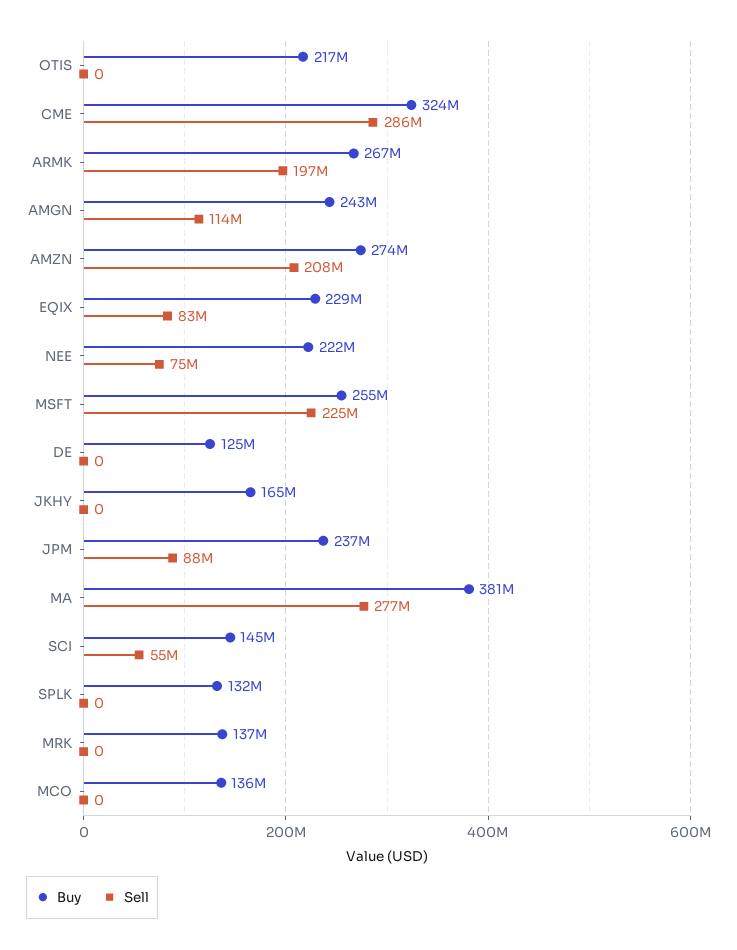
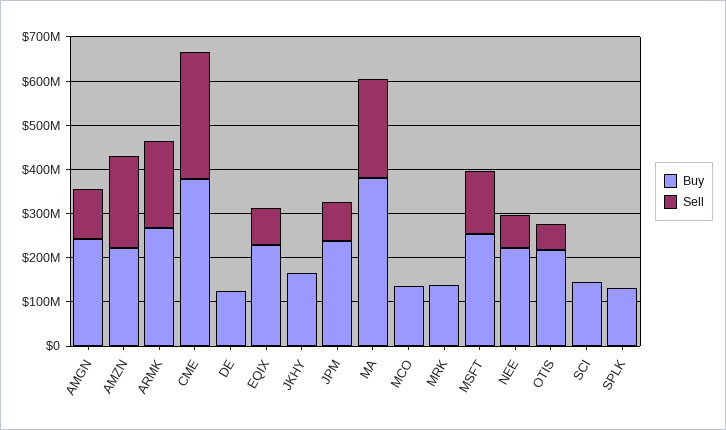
  {
    "Buy": {
      "OTIS": 217000000,
-     "CME": 324000000,
+     "CME": 380000000,
      "ARMK": 267000000,
      "AMGN": 243000000,
-     "AMZN": 274000000,
+     "AMZN": 220000000,
      "EQIX": 229000000,
      "NEE": 222000000,
      "MSFT": 255000000,
      "DE": 125000000,
      "JKHY": 165000000,
      "JPM": 237000000,
      "MA": 381000000,
      "SCI": 145000000,
      "SPLK": 132000000,
      "MRK": 137000000,
      "MCO": 136000000
    },
    "Sell": {
-     "OTIS": 0,
+     "OTIS": 60000000,
      "CME": 286000000,
      "ARMK": 197000000,
      "AMGN": 114000000,
      "AMZN": 208000000,
      "EQIX": 83000000,
      "NEE": 75000000,
-     "MSFT": 225000000,
+     "MSFT": 140000000,
      "DE": 0,
      "JKHY": 0,
      "JPM": 88000000,
-     "MA": 277000000,
+     "MA": 220000000,
-     "SCI": 55000000,
+     "SCI": 0,
      "SPLK": 0,
      "MRK": 0,
      "MCO": 0
    }
  }

